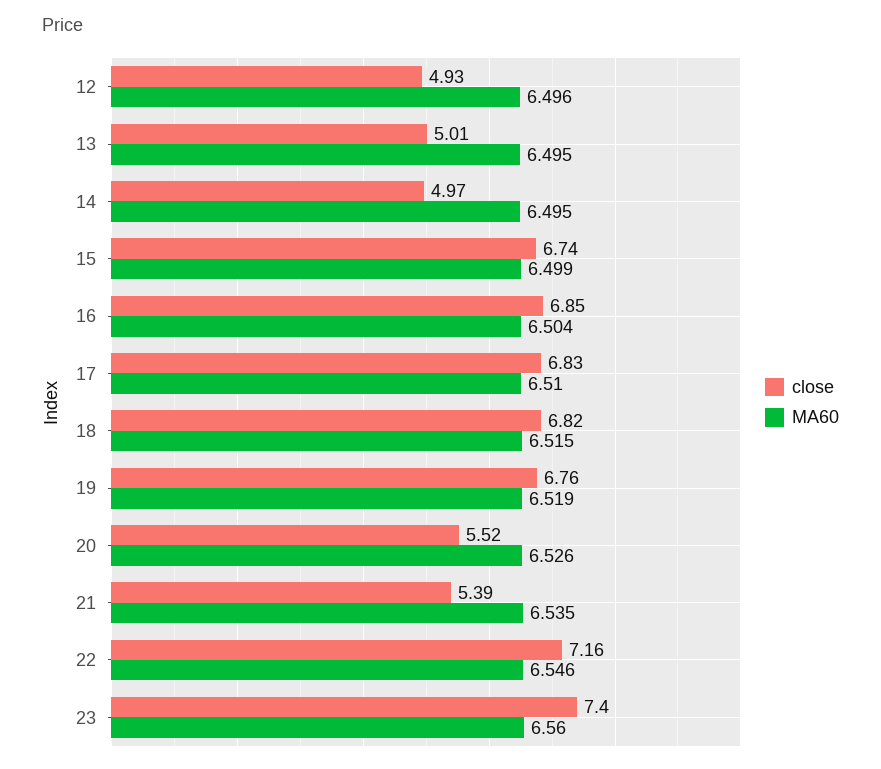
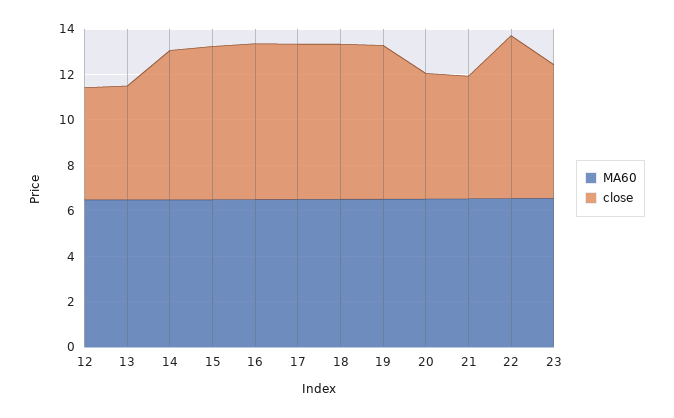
  {
    "close": {
      "12": 4.93,
      "13": 5.01,
-     "14": 4.97,
+     "14": 6.5,
      "15": 6.74,
      "16": 6.85,
      "17": 6.83,
      "18": 6.82,
      "19": 6.76,
      "20": 5.52,
      "21": 5.39,
      "22": 7.16,
-     "23": 7.4
+     "23": 6
    },
    "MA60": {
      "12": 6.496,
      "13": 6.495,
      "14": 6.495,
      "15": 6.499,
      "16": 6.504,
      "17": 6.51,
      "18": 6.515,
      "19": 6.519,
      "20": 6.526,
      "21": 6.535,
      "22": 6.546,
      "23": 6.56
    }
  }

